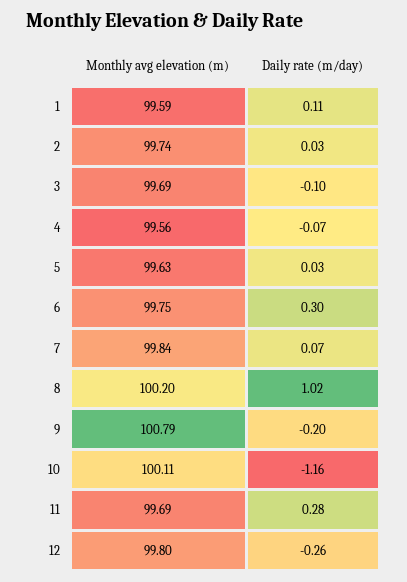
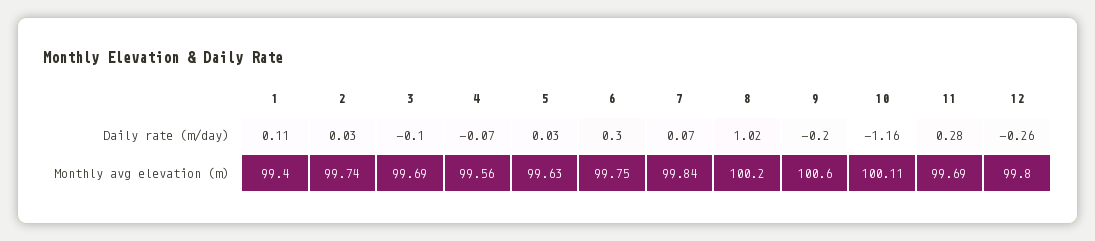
  {
    "Monthly avg elevation (m)": {
-     "1": 99.59,
+     "1": 99.4,
      "2": 99.74,
      "3": 99.69,
      "4": 99.56,
      "5": 99.63,
      "6": 99.75,
      "7": 99.84,
      "8": 100.2,
-     "9": 100.79,
+     "9": 100.6,
      "10": 100.11,
      "11": 99.69,
      "12": 99.8
    },
    "Daily rate (m/day)": {
      "1": 0.11,
      "2": 0.03,
      "3": -0.1,
      "4": -0.07,
      "5": 0.03,
      "6": 0.3,
      "7": 0.07,
      "8": 1.02,
      "9": -0.2,
      "10": -1.16,
      "11": 0.28,
      "12": -0.26
    }
  }

